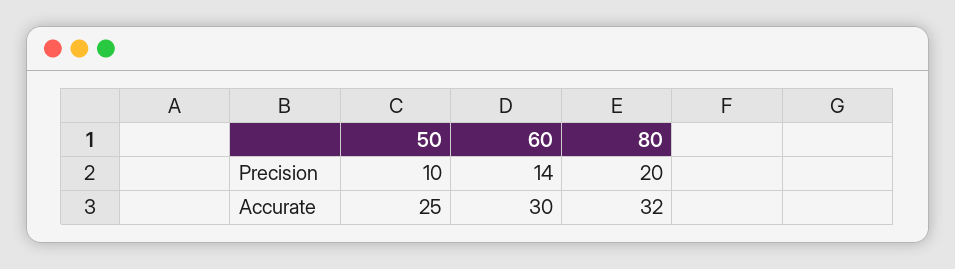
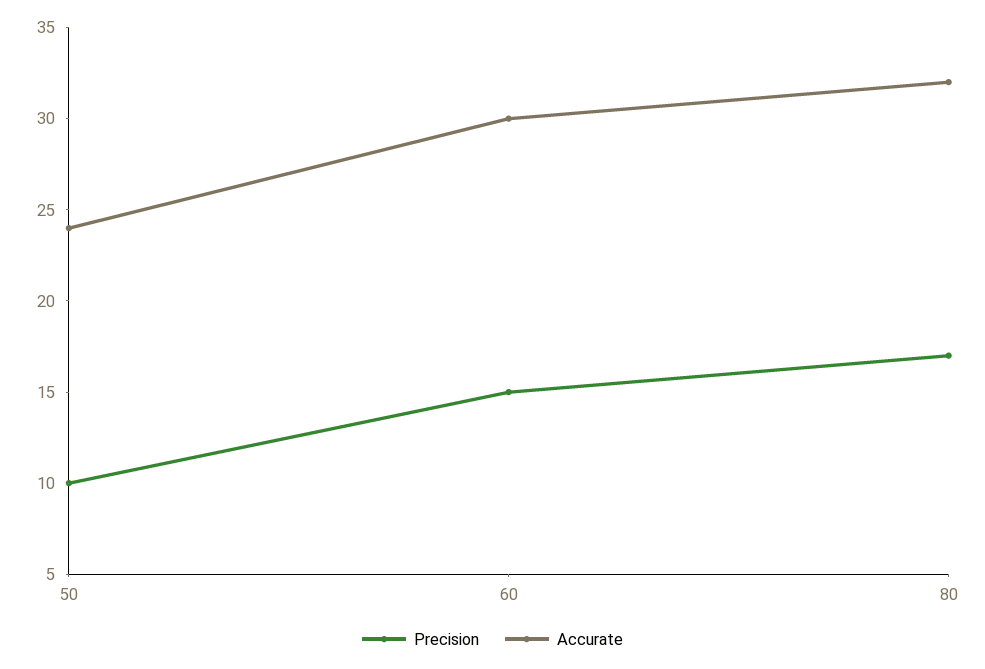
  {
    "Precision": {
      "50": 10,
-     "60": 14,
+     "60": 15,
-     "80": 20
+     "80": 17
    },
    "Accurate": {
-     "50": 25,
+     "50": 24,
      "60": 30,
      "80": 32
    }
  }

